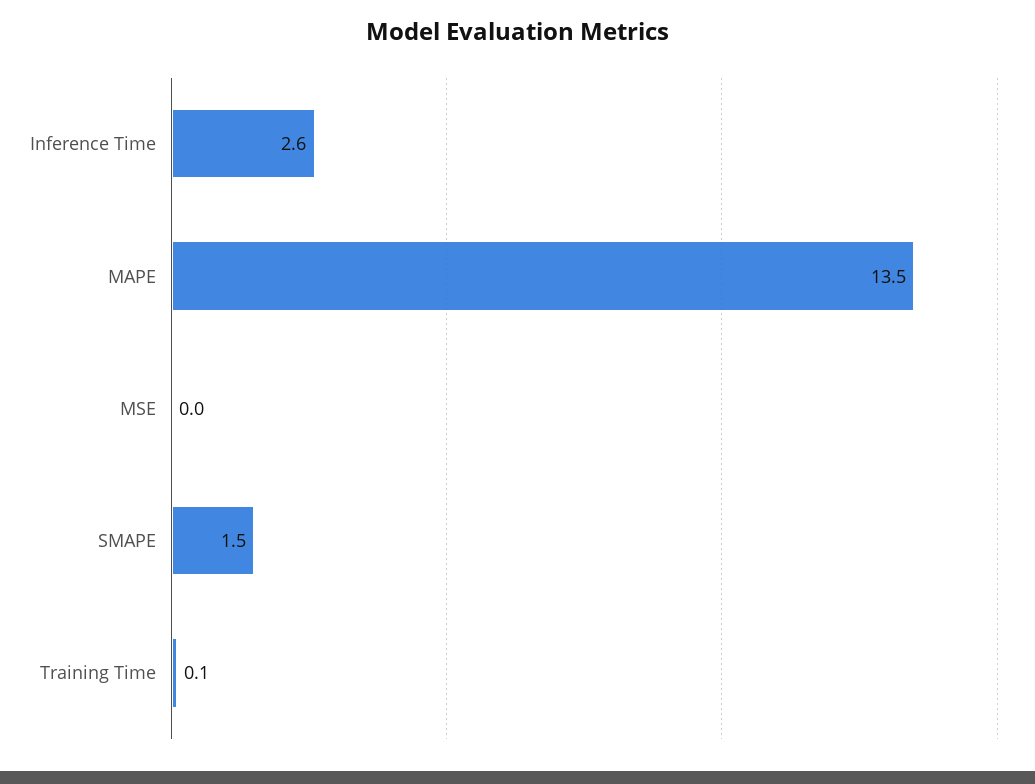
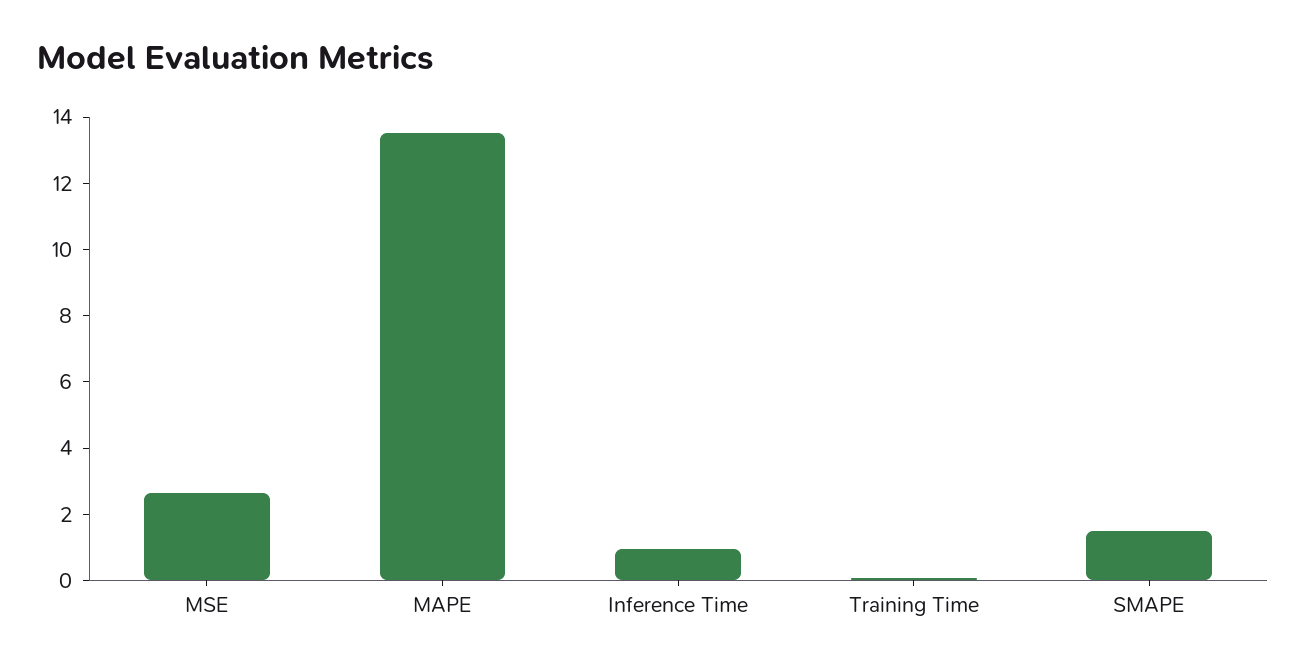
  {
-   "Inference Time": 2.6,
+   "Inference Time": 1,
    "MAPE": 13.5,
-   "MSE": 0,
+   "MSE": 2.5,
    "SMAPE": 1.5,
    "Training Time": 0.1
  }

